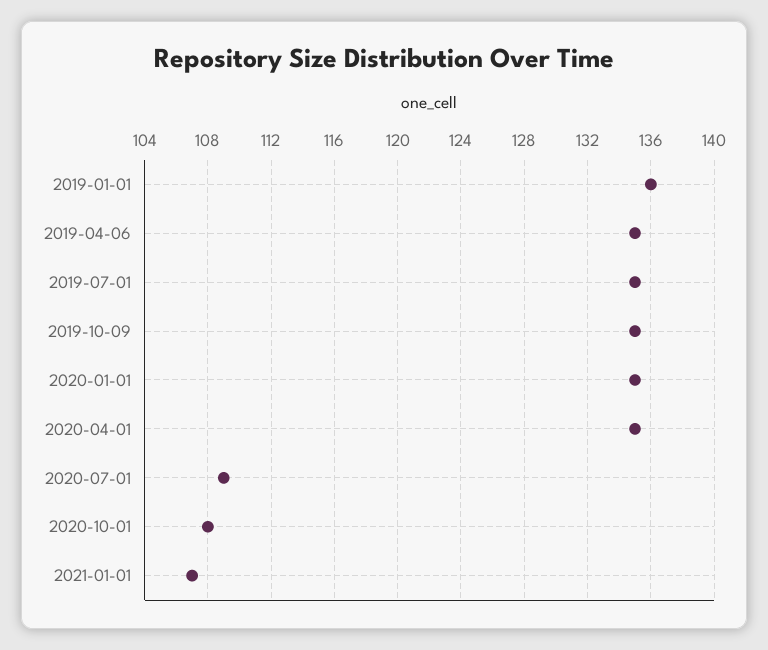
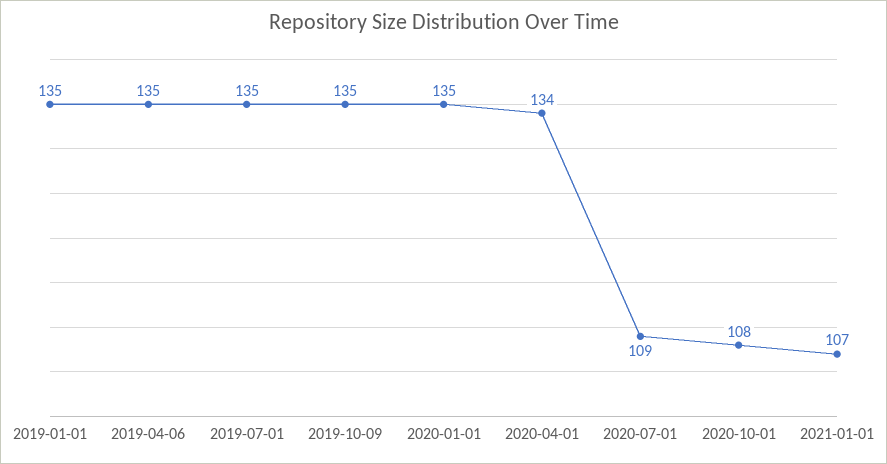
  {
-   "2019-01-01": 136,
+   "2019-01-01": 135,
    "2019-04-06": 135,
    "2019-07-01": 135,
    "2019-10-09": 135,
    "2020-01-01": 135,
-   "2020-04-01": 135,
+   "2020-04-01": 134,
    "2020-07-01": 109,
    "2020-10-01": 108,
    "2021-01-01": 107
  }

